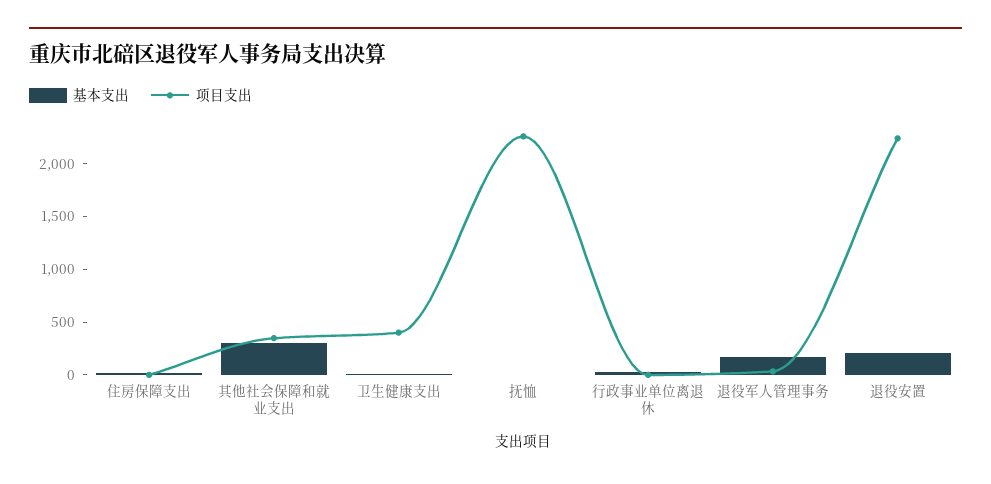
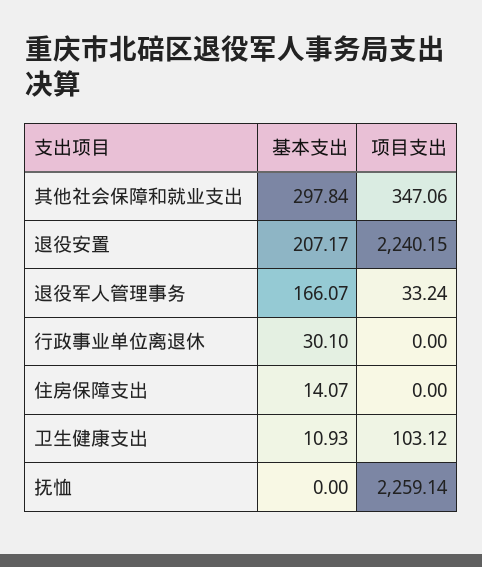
  {
    "基本支出": {
      "住房保障支出": 14.07,
      "其他社会保障和就业支出": 297.84,
      "卫生健康支出": 10.93,
      "抚恤": 0,
      "行政事业单位离退休": 30.1,
      "退役军人管理事务": 166.07,
      "退役安置": 207.17
    },
    "项目支出": {
      "住房保障支出": 0,
      "其他社会保障和就业支出": 347.06,
-     "卫生健康支出": 400,
+     "卫生健康支出": 103.12,
      "抚恤": 2259.14,
      "行政事业单位离退休": 0,
      "退役军人管理事务": 33.24,
      "退役安置": 2240.15
    }
  }

